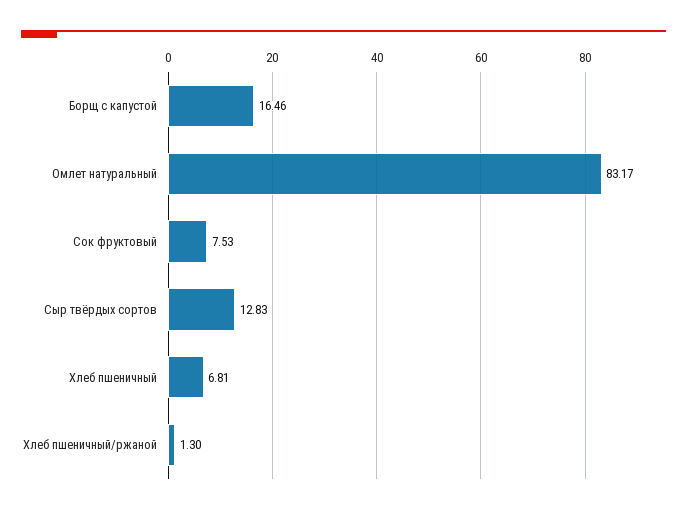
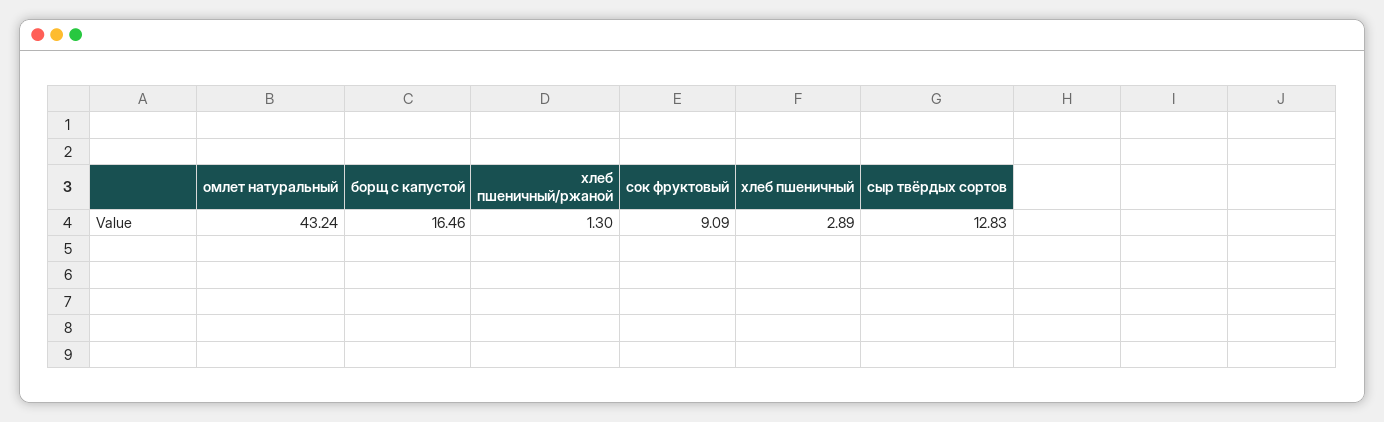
  {
    "Борщ с капустой": 16.46,
-   "Омлет натуральный": 83.17,
+   "Омлет натуральный": 43.24,
-   "Сок фруктовый": 7.53,
+   "Сок фруктовый": 9.09,
    "Сыр твёрдых сортов": 12.83,
-   "Хлеб пшеничный": 6.81,
+   "Хлеб пшеничный": 2.89,
    "Хлеб пшеничный/ржаной": 1.3
  }

